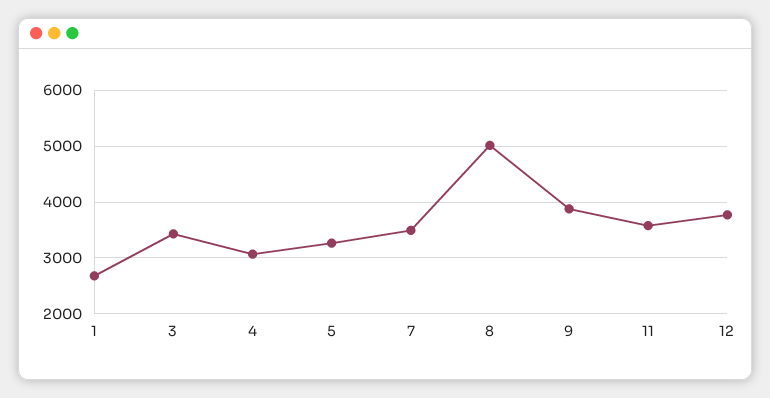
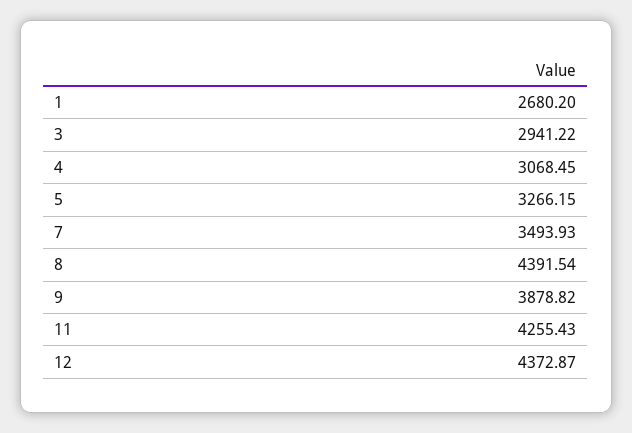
  {
    "1": 2680.2,
-   "3": 3400,
+   "3": 2941.22,
    "4": 3068.45,
    "5": 3266.15,
    "7": 3493.93,
-   "8": 5000,
+   "8": 4391.54,
    "9": 3878.82,
-   "11": 3600,
+   "11": 4255.43,
-   "12": 3800
+   "12": 4372.87
  }

